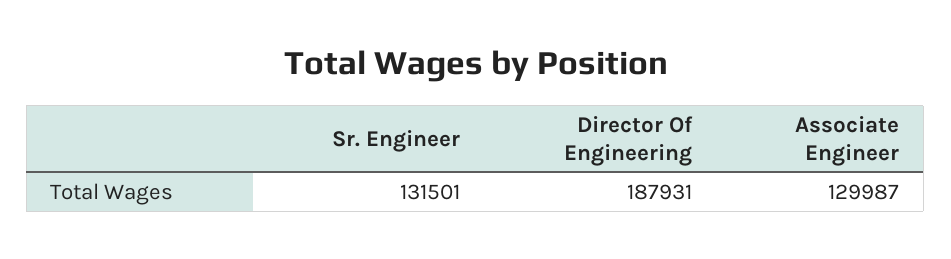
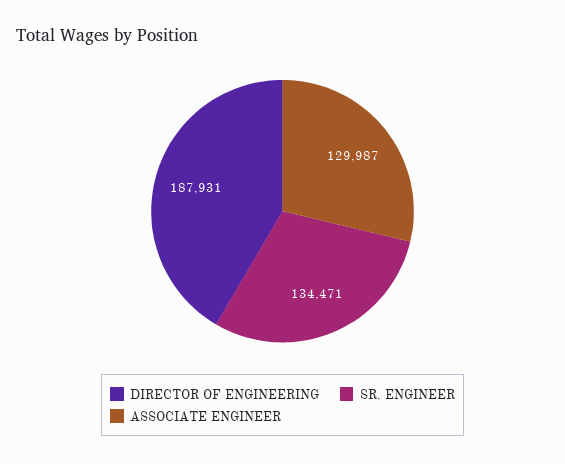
  {
-   "Sr. Engineer": 131501,
+   "Sr. Engineer": 134471,
    "Director Of Engineering": 187931,
    "Associate Engineer": 129987
  }

